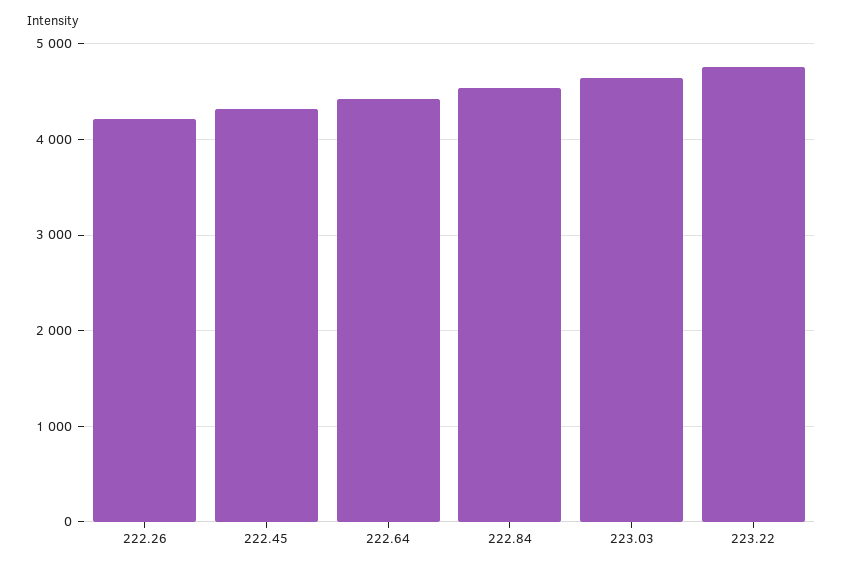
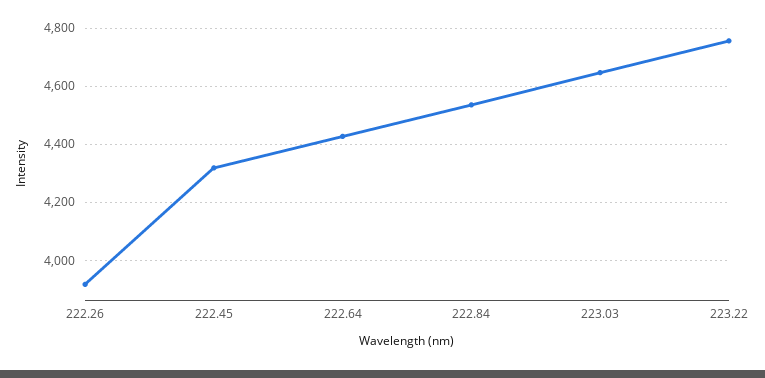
  {
-   "222.26": 4200,
+   "222.26": 3925,
    "222.45": 4325,
    "222.64": 4425,
    "222.84": 4525,
    "223.03": 4650,
    "223.22": 4750
  }

